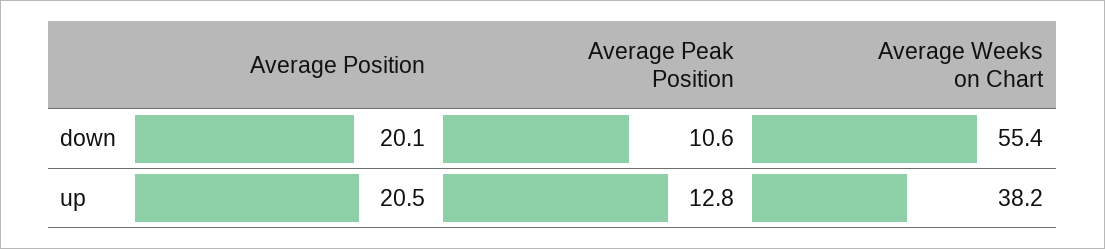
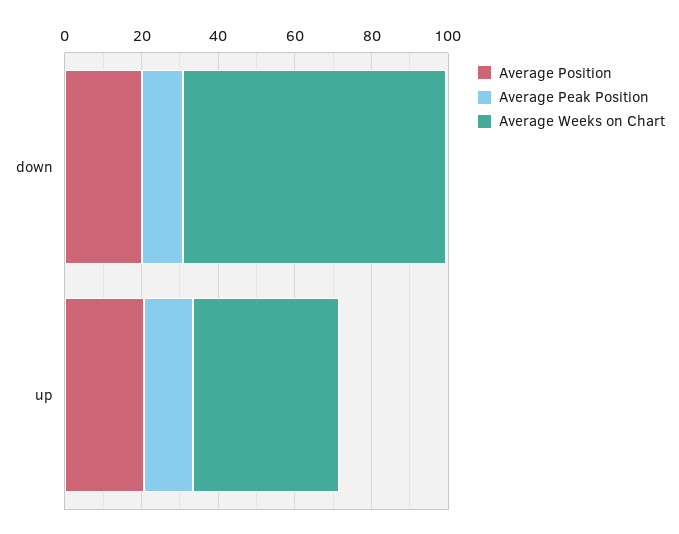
  {
    "Average Position": {
      "down": 20.1,
      "up": 20.5
    },
    "Average Peak Position": {
      "down": 10.6,
      "up": 12.8
    },
    "Average Weeks on Chart": {
-     "down": 55.4,
+     "down": 70,
      "up": 38.2
    }
  }

